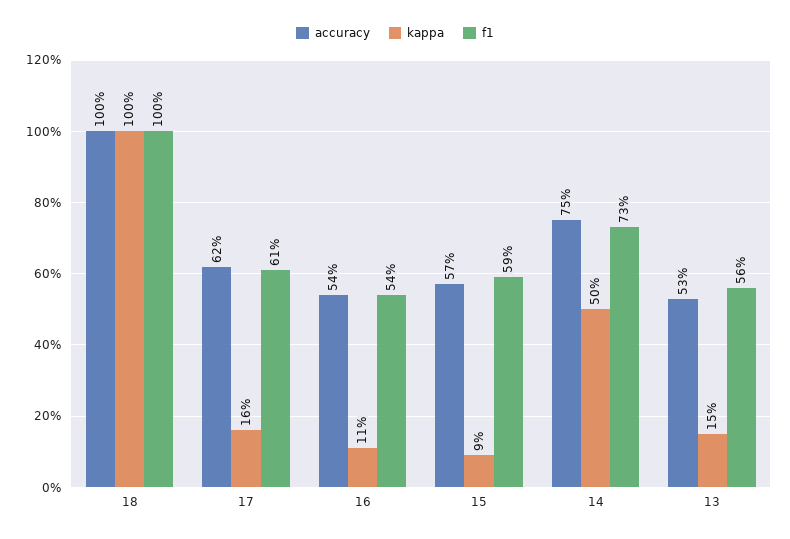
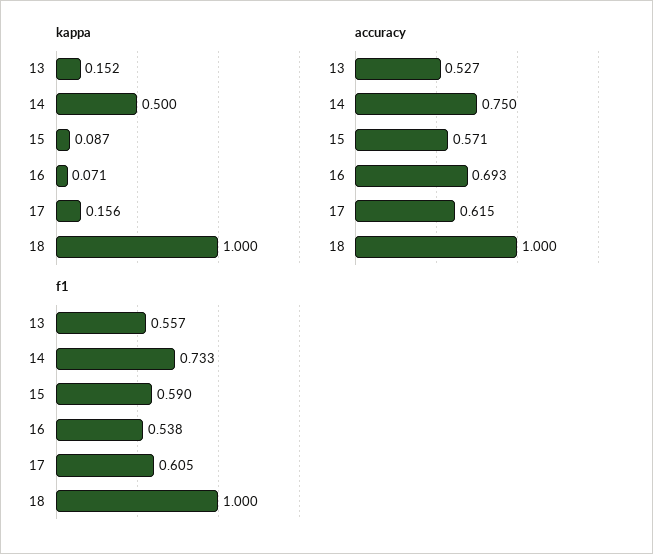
  {
    "accuracy": {
      "18": 1,
      "17": 0.615,
-     "16": 0.54,
+     "16": 0.693,
      "15": 0.571,
      "14": 0.75,
      "13": 0.527
    },
    "kappa": {
      "18": 1,
      "17": 0.156,
-     "16": 0.11,
+     "16": 0.071,
      "15": 0.087,
      "14": 0.5,
      "13": 0.152
    },
    "f1": {
      "18": 1,
      "17": 0.605,
      "16": 0.538,
      "15": 0.59,
      "14": 0.733,
      "13": 0.557
    }
  }

